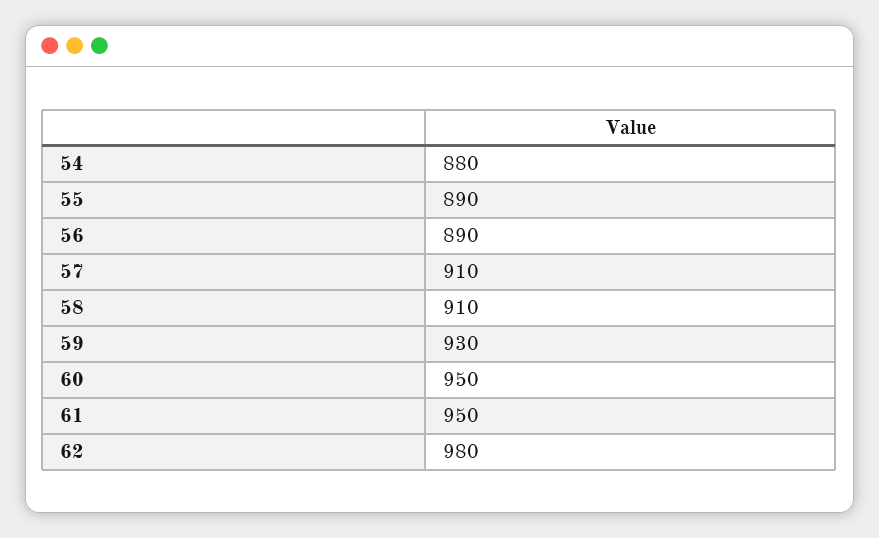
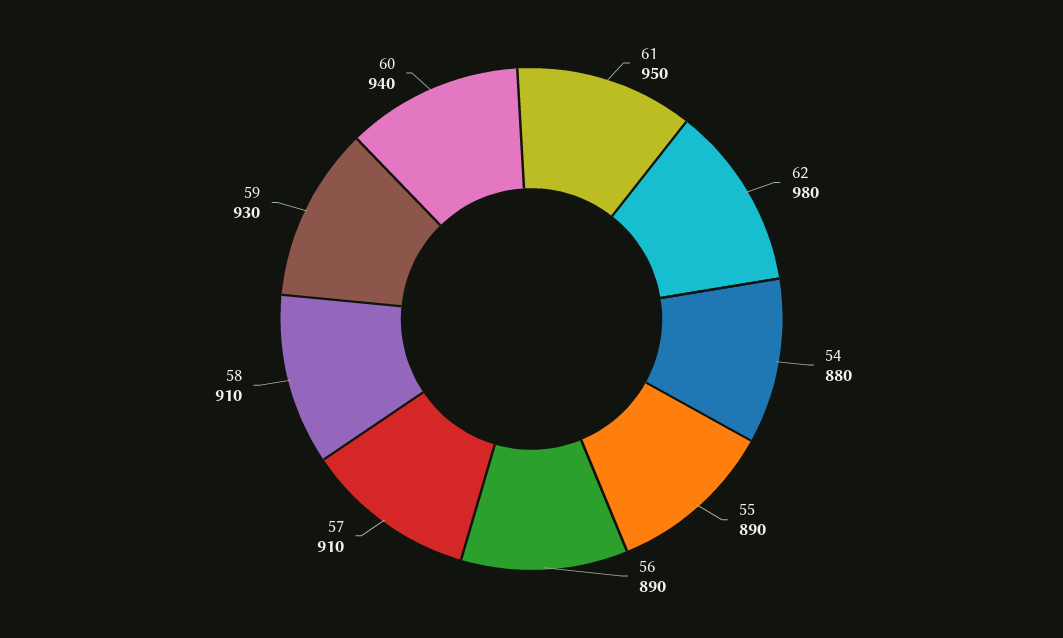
  {
    "54": 880,
    "55": 890,
    "56": 890,
    "57": 910,
    "58": 910,
    "59": 930,
-   "60": 950,
+   "60": 940,
    "61": 950,
    "62": 980
  }

